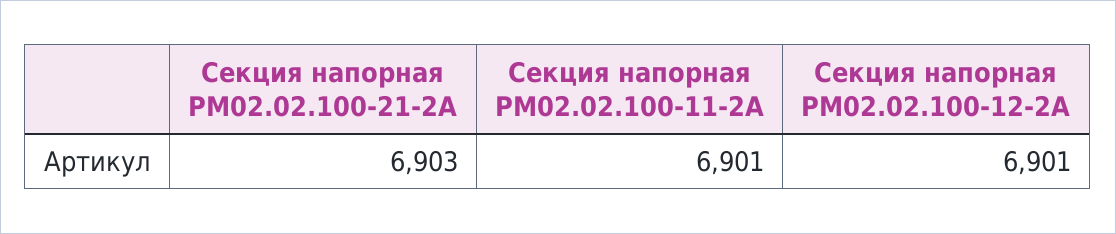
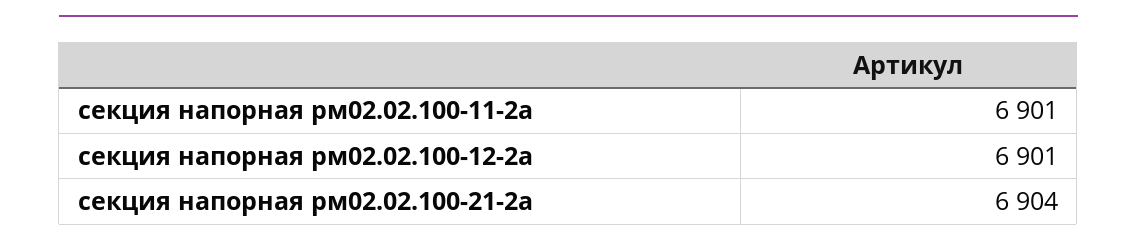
  {
-   "Секция напорная РМ02.02.100-21-2А": 6903,
+   "Секция напорная РМ02.02.100-21-2А": 6904,
    "Секция напорная РМ02.02.100-11-2А": 6901,
    "Секция напорная РМ02.02.100-12-2А": 6901
  }

